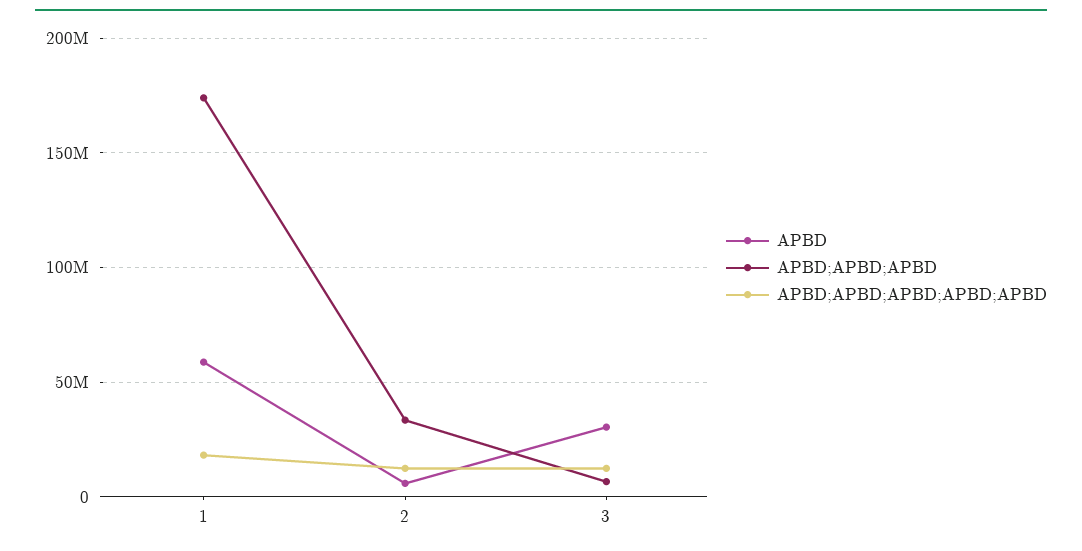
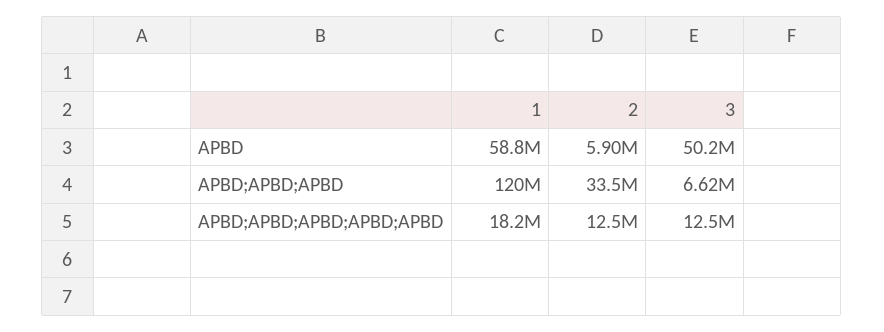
  {
    "APBD": {
      "1": 58800000,
      "2": 5900000,
-     "3": 30000000
+     "3": 50200000
    },
    "APBD;APBD;APBD": {
-     "1": 175000000,
+     "1": 120000000,
      "2": 33500000,
      "3": 6620000
    },
    "APBD;APBD;APBD;APBD;APBD": {
      "1": 18200000,
      "2": 12500000,
      "3": 12500000
    }
  }

